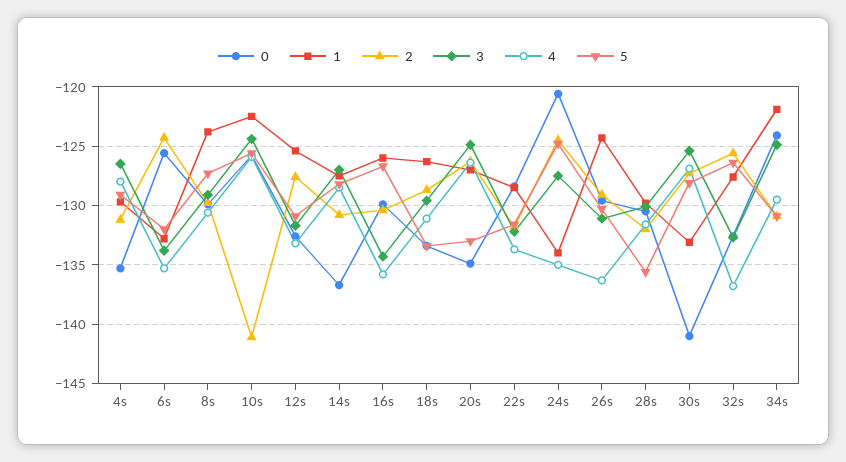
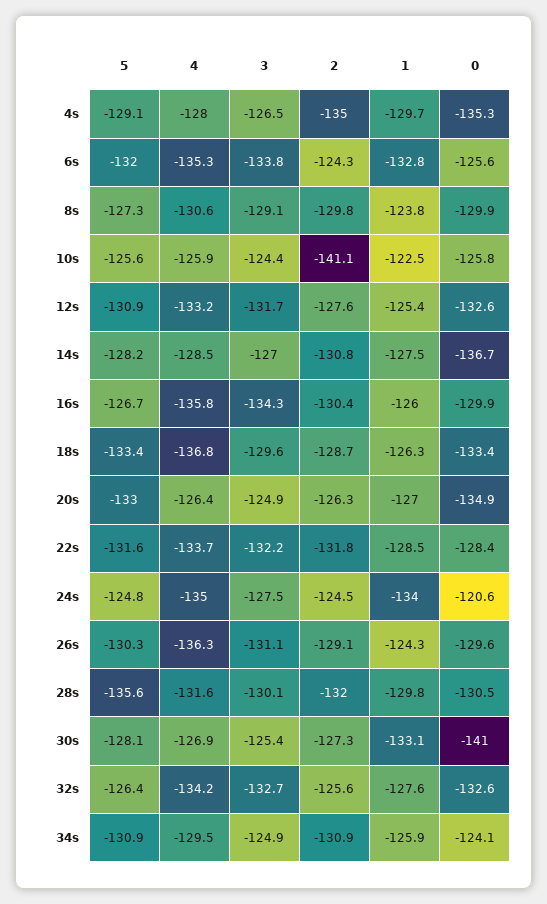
  {
    "0": {
      "4s": -135.3,
      "6s": -125.6,
      "8s": -129.9,
      "10s": -125.8,
      "12s": -132.6,
      "14s": -136.7,
      "16s": -129.9,
      "18s": -133.4,
      "20s": -134.9,
      "22s": -128.4,
      "24s": -120.6,
      "26s": -129.6,
      "28s": -130.5,
      "30s": -141,
      "32s": -132.6,
      "34s": -124.1
    },
    "1": {
      "4s": -129.7,
      "6s": -132.8,
      "8s": -123.8,
      "10s": -122.5,
      "12s": -125.4,
      "14s": -127.5,
      "16s": -126,
      "18s": -126.3,
      "20s": -127,
      "22s": -128.5,
      "24s": -134,
      "26s": -124.3,
      "28s": -129.8,
      "30s": -133.1,
      "32s": -127.6,
-     "34s": -122
+     "34s": -125.9
    },
    "2": {
-     "4s": -131,
+     "4s": -135,
      "6s": -124.3,
      "8s": -129.8,
      "10s": -141.1,
      "12s": -127.6,
      "14s": -130.8,
      "16s": -130.4,
      "18s": -128.7,
      "20s": -126.3,
      "22s": -131.8,
      "24s": -124.5,
      "26s": -129.1,
      "28s": -132,
      "30s": -127.3,
      "32s": -125.6,
      "34s": -130.9
    },
    "3": {
      "4s": -126.5,
      "6s": -133.8,
      "8s": -129.1,
      "10s": -124.4,
      "12s": -131.7,
      "14s": -127,
      "16s": -134.3,
      "18s": -129.6,
      "20s": -124.9,
      "22s": -132.2,
      "24s": -127.5,
      "26s": -131.1,
      "28s": -130.1,
      "30s": -125.4,
      "32s": -132.7,
      "34s": -124.9
    },
    "4": {
      "4s": -128,
      "6s": -135.3,
      "8s": -130.6,
      "10s": -125.9,
      "12s": -133.2,
      "14s": -128.5,
      "16s": -135.8,
-     "18s": -131,
+     "18s": -136.8,
      "20s": -126.4,
      "22s": -133.7,
      "24s": -135,
      "26s": -136.3,
      "28s": -131.6,
      "30s": -126.9,
-     "32s": -137,
+     "32s": -134.2,
      "34s": -129.5
    },
    "5": {
      "4s": -129.1,
      "6s": -132,
      "8s": -127.3,
      "10s": -125.6,
      "12s": -130.9,
      "14s": -128.2,
      "16s": -126.7,
      "18s": -133.4,
      "20s": -133,
      "22s": -131.6,
      "24s": -124.8,
      "26s": -130.3,
      "28s": -135.6,
      "30s": -128.1,
      "32s": -126.4,
      "34s": -130.9
    }
  }

